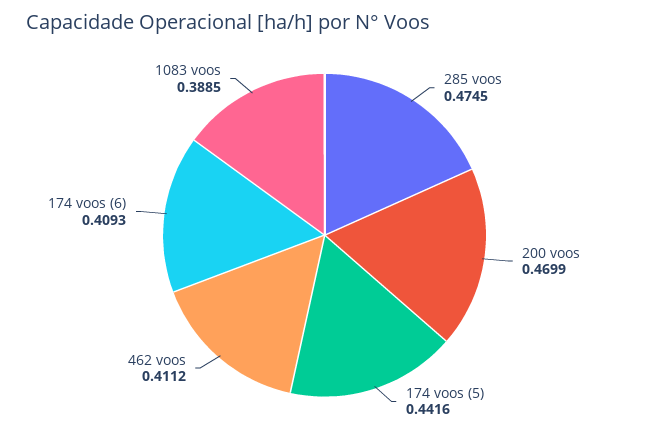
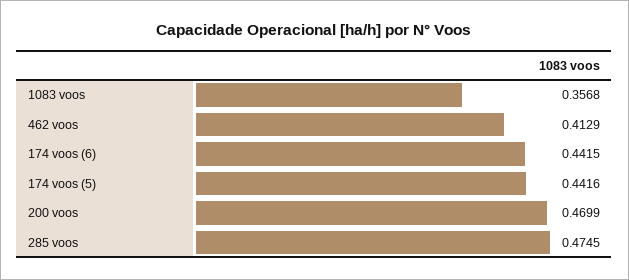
  {
    "285 voos": 0.4745,
    "200 voos": 0.4699,
    "174 voos (5)": 0.4416,
-   "462 voos": 0.4112,
+   "462 voos": 0.4129,
-   "174 voos (6)": 0.4093,
+   "174 voos (6)": 0.4415,
-   "1083 voos": 0.3885
+   "1083 voos": 0.3568
  }

